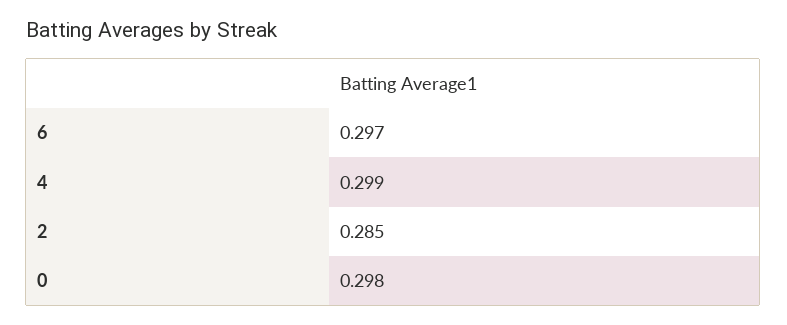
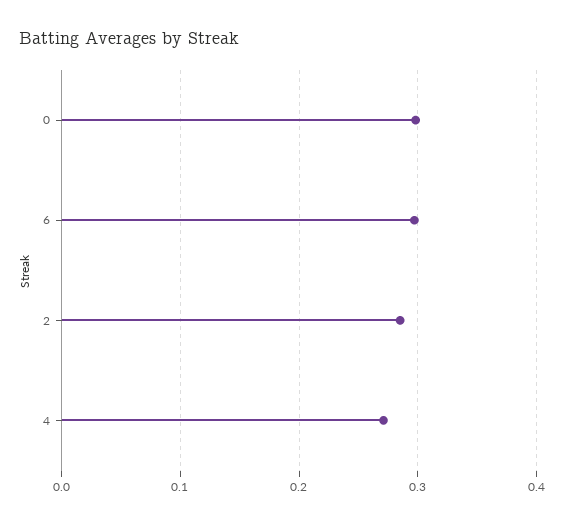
  {
    "6": 0.297,
-   "4": 0.299,
+   "4": 0.27,
    "2": 0.285,
    "0": 0.298
  }

